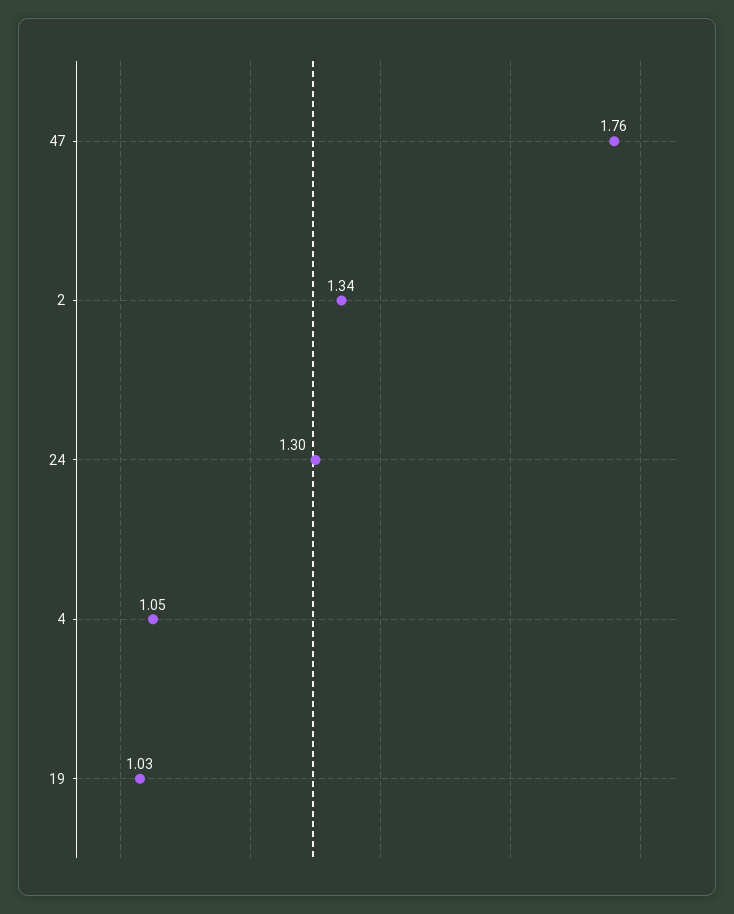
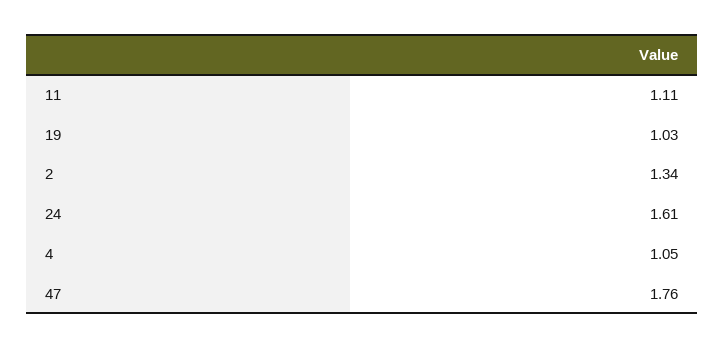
  {
    "47": 1.76,
    "2": 1.34,
-   "24": 1.3,
+   "24": 1.61,
    "4": 1.05,
-   "19": 1.03
+   "19": 1.03,
+   "11": 1.11
  }

